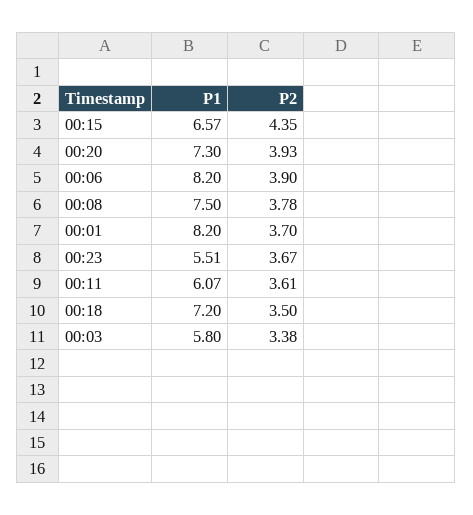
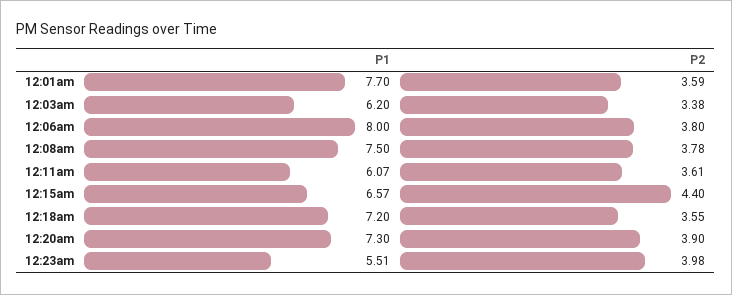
  {
    "P1": {
      "00:15": 6.57,
      "00:20": 7.3,
-     "00:06": 8.2,
+     "00:06": 8,
      "00:08": 7.5,
-     "00:01": 8.2,
+     "00:01": 7.7,
      "00:23": 5.51,
      "00:11": 6.07,
      "00:18": 7.2,
-     "00:03": 5.8
+     "00:03": 6.2
    },
    "P2": {
-     "00:15": 4.35,
+     "00:15": 4.4,
-     "00:20": 3.93,
+     "00:20": 3.9,
-     "00:06": 3.9,
+     "00:06": 3.8,
      "00:08": 3.78,
-     "00:01": 3.7,
+     "00:01": 3.59,
-     "00:23": 3.67,
+     "00:23": 3.98,
      "00:11": 3.61,
-     "00:18": 3.5,
+     "00:18": 3.55,
      "00:03": 3.38
    }
  }

